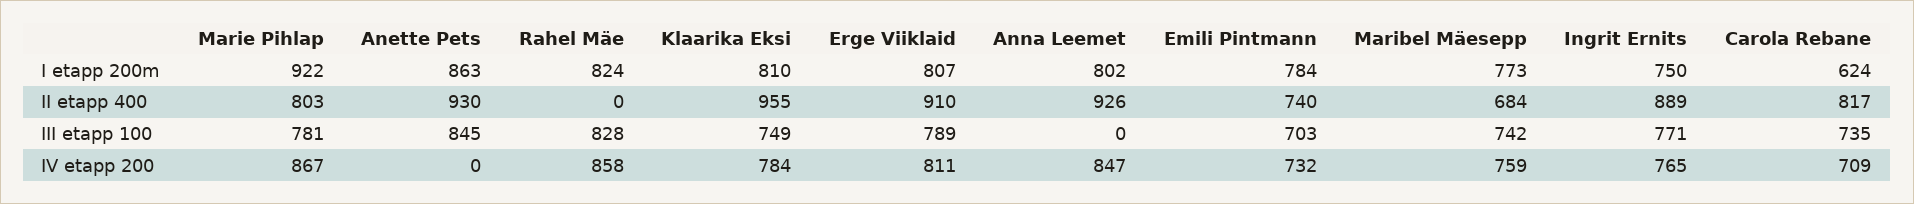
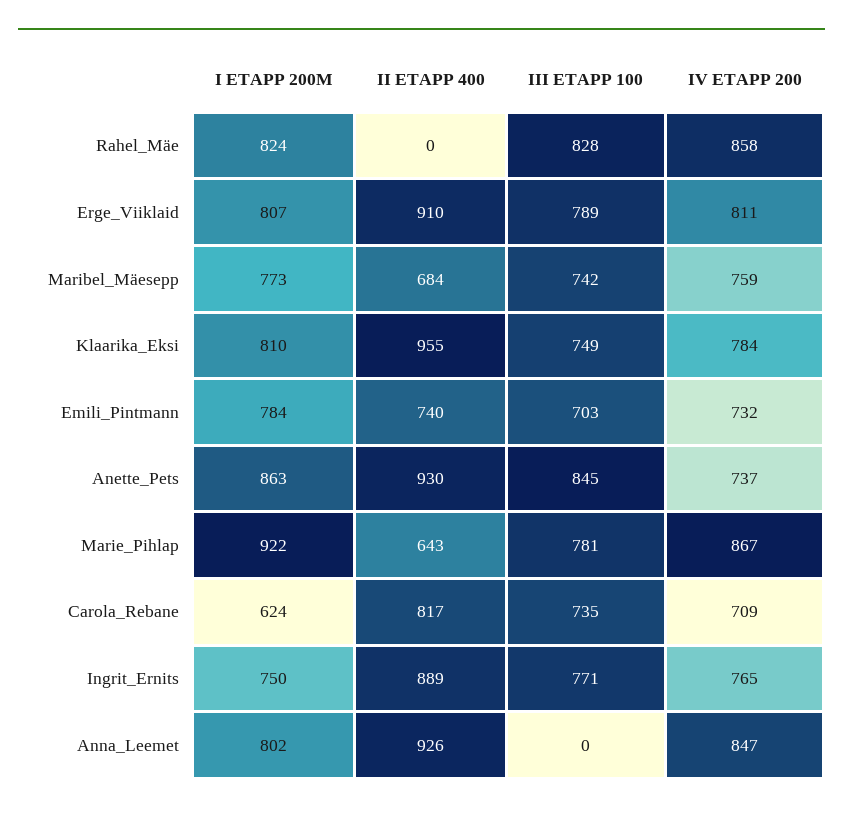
  {
    "Marie Pihlap": {
      "I etapp 200m": 922,
-     "II etapp 400": 803,
+     "II etapp 400": 643,
      "III etapp 100": 781,
      "IV etapp 200": 867
    },
    "Anette Pets": {
      "I etapp 200m": 863,
      "II etapp 400": 930,
      "III etapp 100": 845,
-     "IV etapp 200": 0
+     "IV etapp 200": 737
    },
    "Rahel Mäe": {
      "I etapp 200m": 824,
      "II etapp 400": 0,
      "III etapp 100": 828,
      "IV etapp 200": 858
    },
    "Klaarika Eksi": {
      "I etapp 200m": 810,
      "II etapp 400": 955,
      "III etapp 100": 749,
      "IV etapp 200": 784
    },
    "Erge Viiklaid": {
      "I etapp 200m": 807,
      "II etapp 400": 910,
      "III etapp 100": 789,
      "IV etapp 200": 811
    },
    "Anna Leemet": {
      "I etapp 200m": 802,
      "II etapp 400": 926,
      "III etapp 100": 0,
      "IV etapp 200": 847
    },
    "Emili Pintmann": {
      "I etapp 200m": 784,
      "II etapp 400": 740,
      "III etapp 100": 703,
      "IV etapp 200": 732
    },
    "Maribel Mäesepp": {
      "I etapp 200m": 773,
      "II etapp 400": 684,
      "III etapp 100": 742,
      "IV etapp 200": 759
    },
    "Ingrit Ernits": {
      "I etapp 200m": 750,
      "II etapp 400": 889,
      "III etapp 100": 771,
      "IV etapp 200": 765
    },
    "Carola Rebane": {
      "I etapp 200m": 624,
      "II etapp 400": 817,
      "III etapp 100": 735,
      "IV etapp 200": 709
    }
  }

